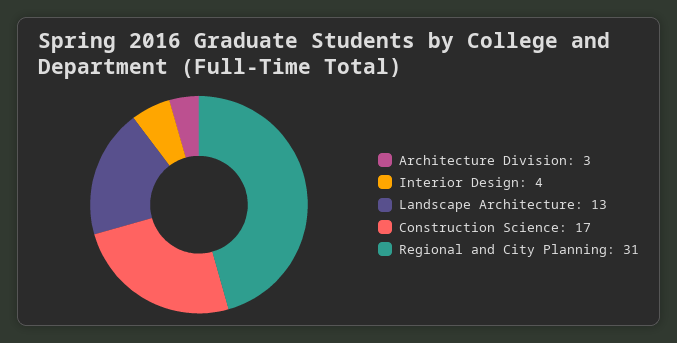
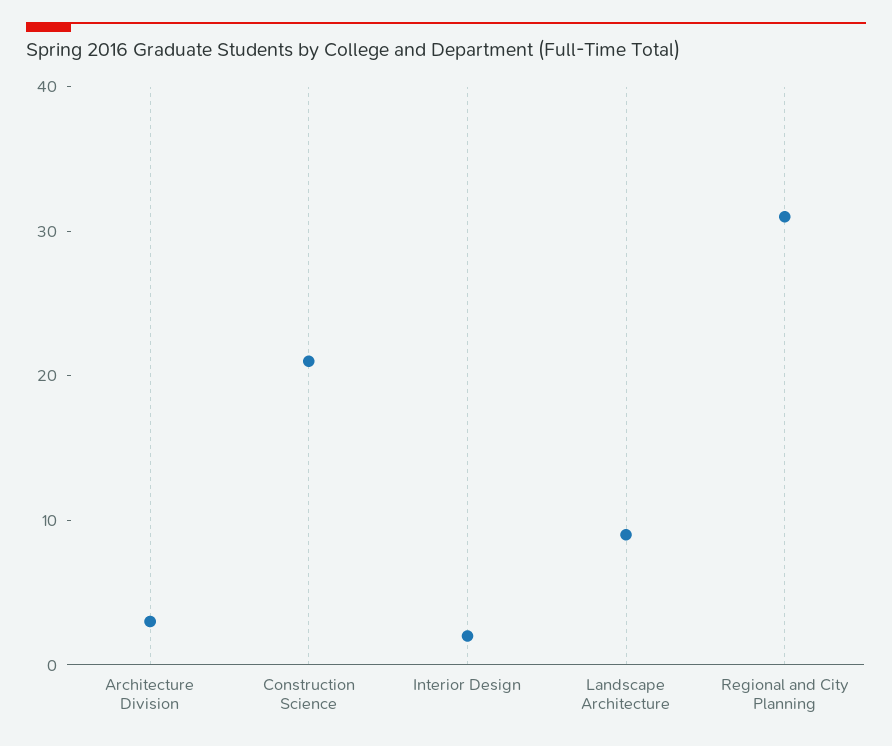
  {
    "Architecture Division": 3,
-   "Interior Design": 4,
+   "Interior Design": 2,
-   "Landscape Architecture": 13,
+   "Landscape Architecture": 9,
-   "Construction Science": 17,
+   "Construction Science": 21,
    "Regional and City Planning": 31
  }

